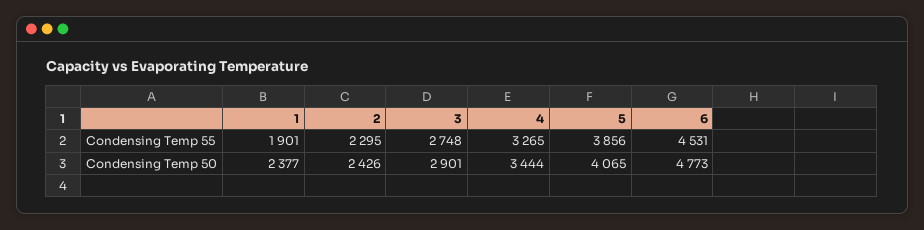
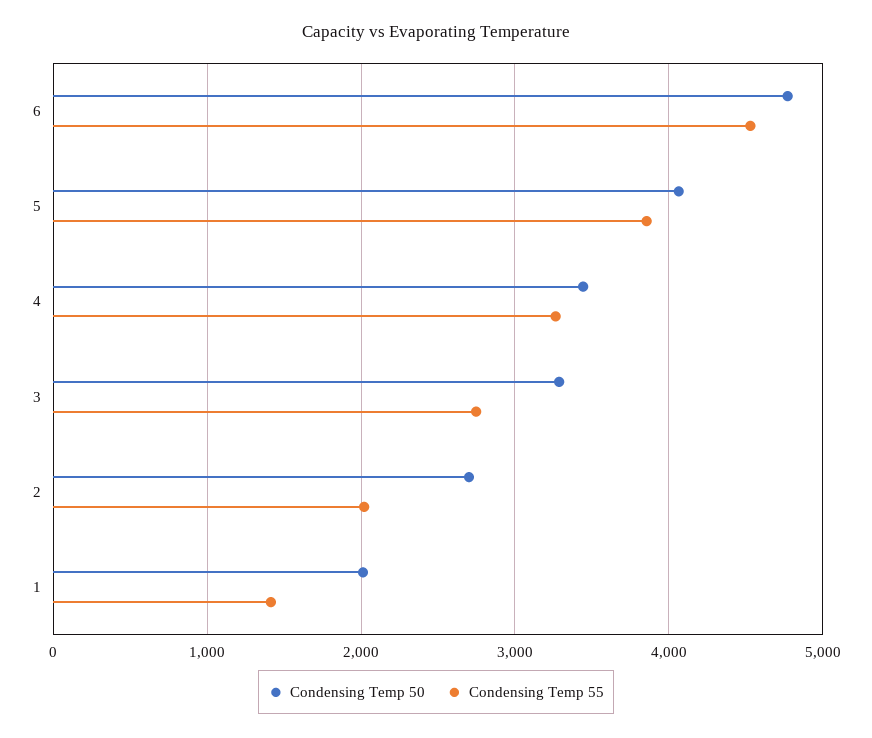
  {
    "Condensing Temp 55": {
-     "1": 1901,
+     "1": 1400,
-     "2": 2295,
+     "2": 2000,
      "3": 2748,
      "4": 3265,
      "5": 3856,
      "6": 4531
    },
    "Condensing Temp 50": {
-     "1": 2377,
+     "1": 2000,
-     "2": 2426,
+     "2": 2700,
-     "3": 2901,
+     "3": 3300,
      "4": 3444,
      "5": 4065,
      "6": 4773
    }
  }

